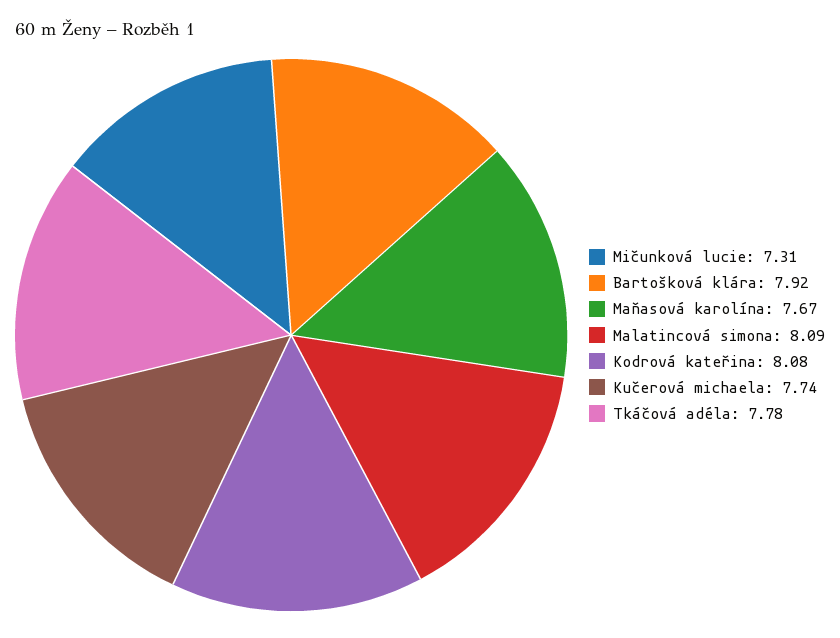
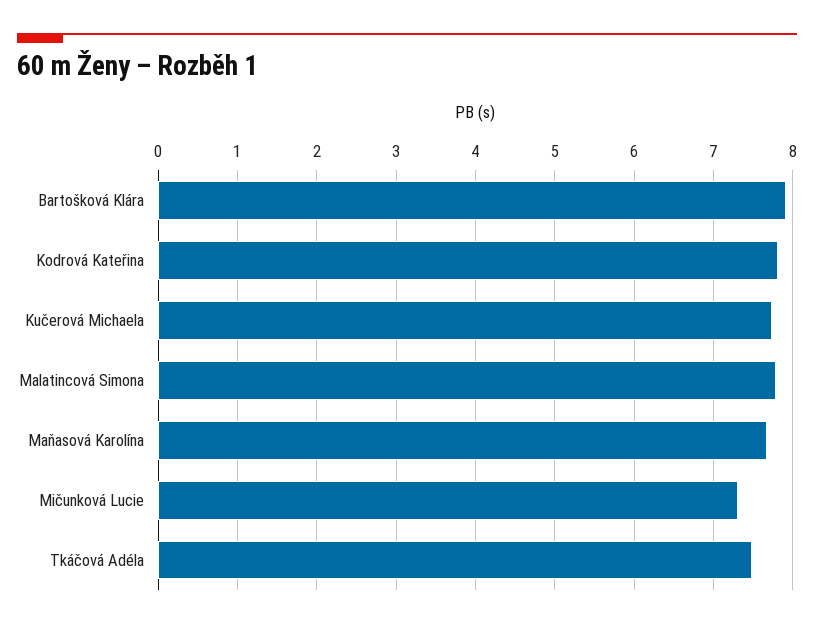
  {
    "Mičunková lucie": 7.31,
    "Bartošková klára": 7.92,
    "Maňasová karolína": 7.67,
-   "Malatincová simona": 8.09,
+   "Malatincová simona": 7.8,
-   "Kodrová kateřina": 8.08,
+   "Kodrová kateřina": 7.8,
    "Kučerová michaela": 7.74,
-   "Tkáčová adéla": 7.78
+   "Tkáčová adéla": 7.5
  }

